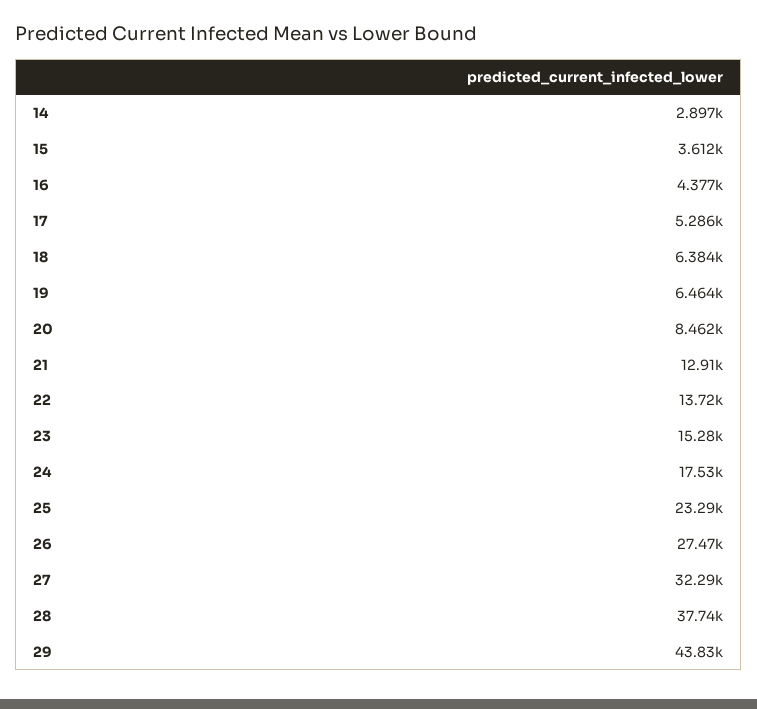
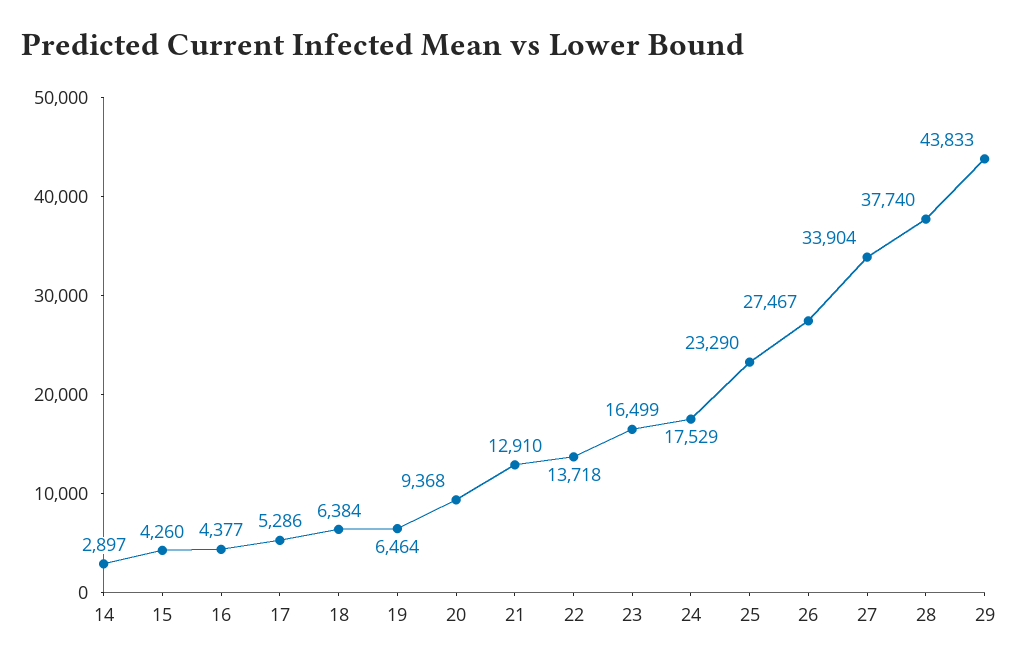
  {
    "14": 2897,
-   "15": 3612,
+   "15": 4260,
    "16": 4377,
    "17": 5286,
    "18": 6384,
    "19": 6464,
-   "20": 8462,
+   "20": 9368,
    "21": 12910,
    "22": 13718,
-   "23": 15280,
+   "23": 16499,
    "24": 17529,
    "25": 23290,
    "26": 27467,
-   "27": 32290,
+   "27": 33904,
    "28": 37740,
    "29": 43833
  }

